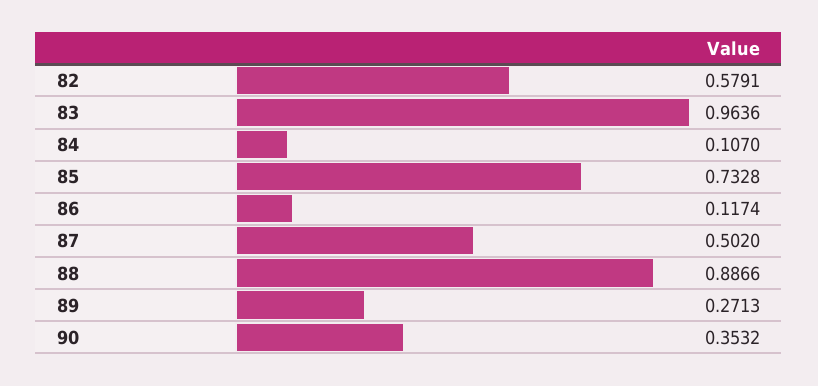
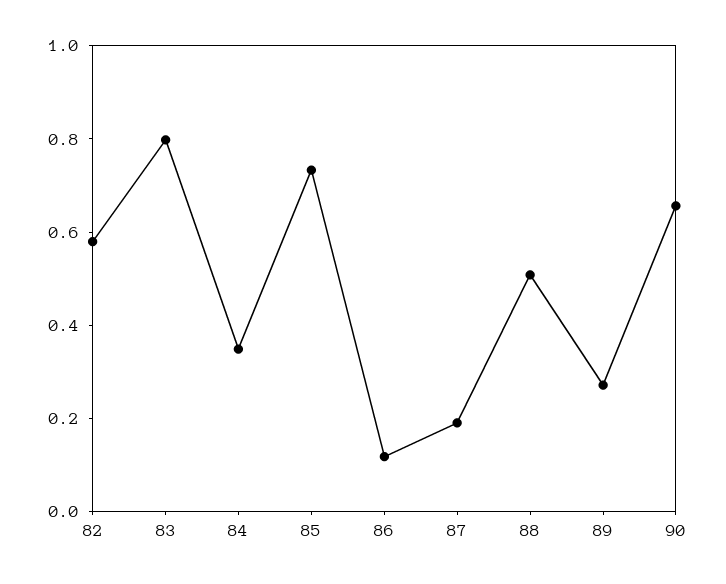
  {
    "82": 0.5791,
-   "83": 0.9636,
+   "83": 0.8,
-   "84": 0.107,
+   "84": 0.35,
    "85": 0.7328,
    "86": 0.1174,
-   "87": 0.502,
+   "87": 0.2,
-   "88": 0.8866,
+   "88": 0.5,
    "89": 0.2713,
-   "90": 0.3532
+   "90": 0.65
  }

